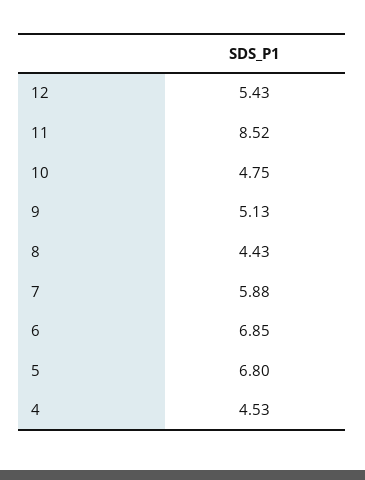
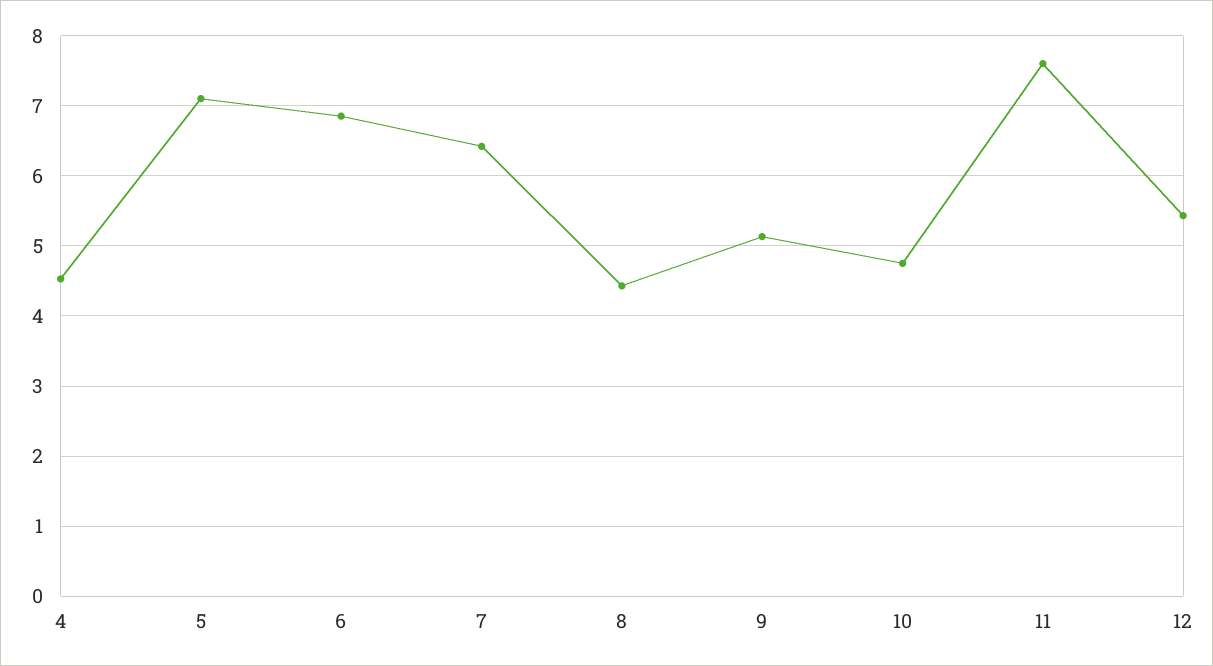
  {
    "12": 5.43,
-   "11": 8.52,
+   "11": 7.6,
    "10": 4.75,
    "9": 5.13,
    "8": 4.43,
-   "7": 5.88,
+   "7": 6.4,
    "6": 6.85,
-   "5": 6.8,
+   "5": 7.1,
    "4": 4.53
  }

